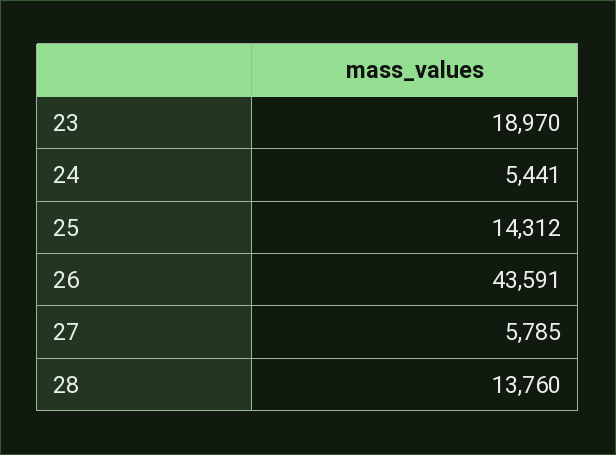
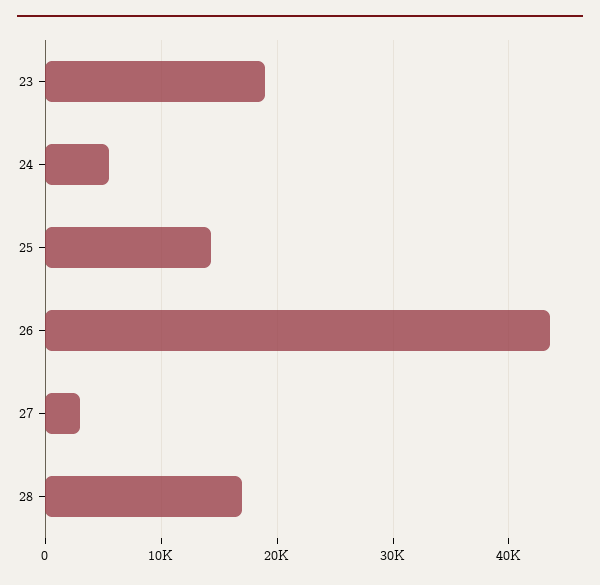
  {
    "23": 18970,
    "24": 5441,
    "25": 14312,
    "26": 43591,
-   "27": 5785,
+   "27": 3000,
-   "28": 13760
+   "28": 17000
  }

